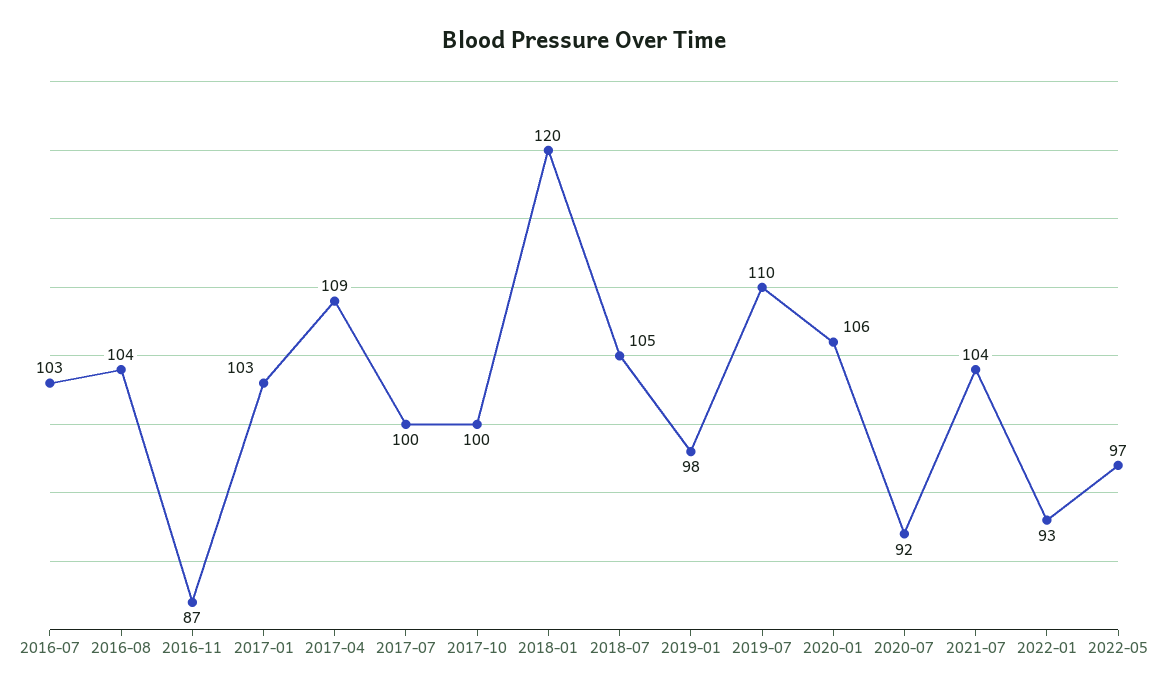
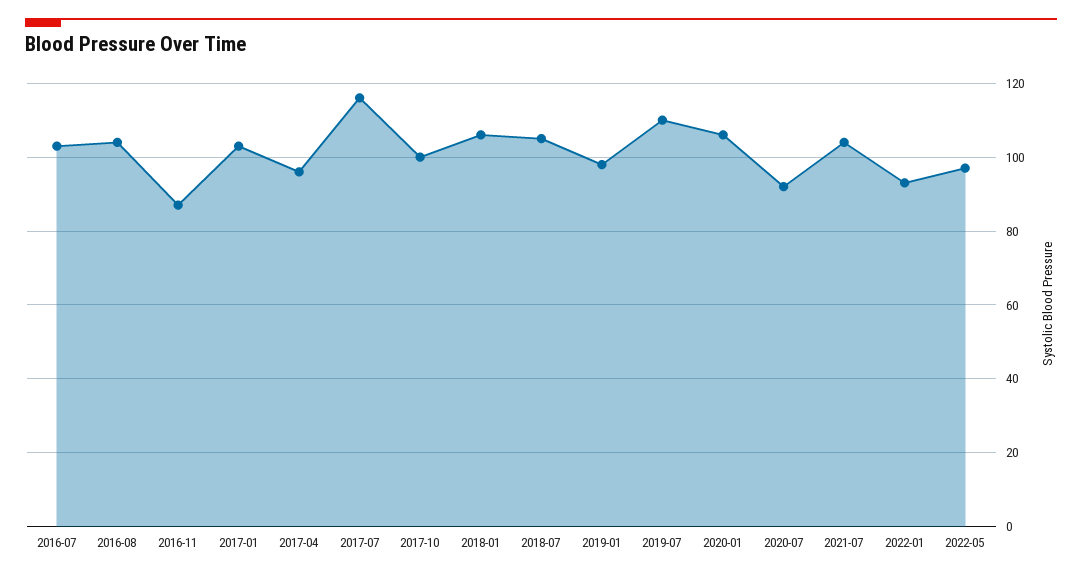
  {
    "2016-07": 103,
    "2016-08": 104,
    "2016-11": 87,
    "2017-01": 103,
-   "2017-04": 109,
+   "2017-04": 95,
-   "2017-07": 100,
+   "2017-07": 115,
    "2017-10": 100,
-   "2018-01": 120,
+   "2018-01": 105,
    "2018-07": 105,
    "2019-01": 98,
    "2019-07": 110,
    "2020-01": 106,
    "2020-07": 92,
    "2021-07": 104,
    "2022-01": 93,
    "2022-05": 97
  }

